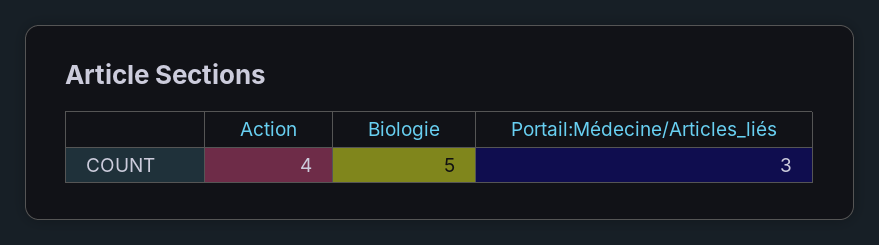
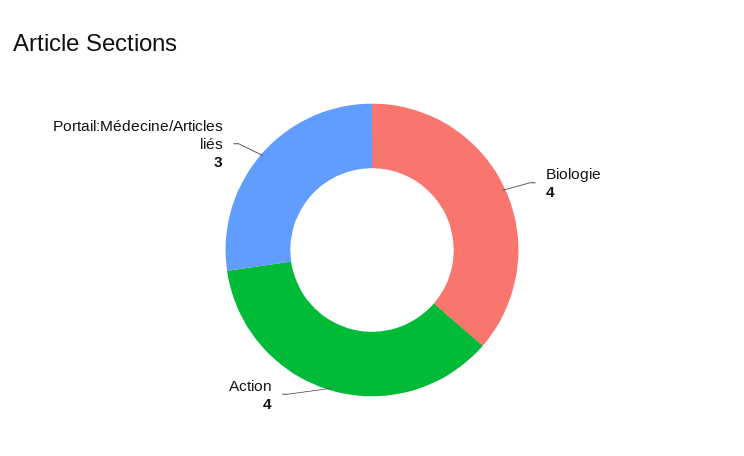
  {
    "Action": 4,
-   "Biologie": 5,
+   "Biologie": 4,
    "Portail:Médecine/Articles_liés": 3
  }

